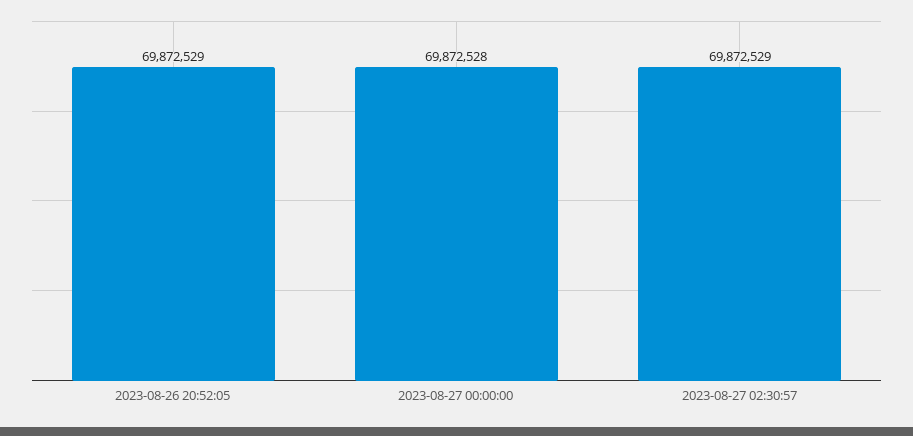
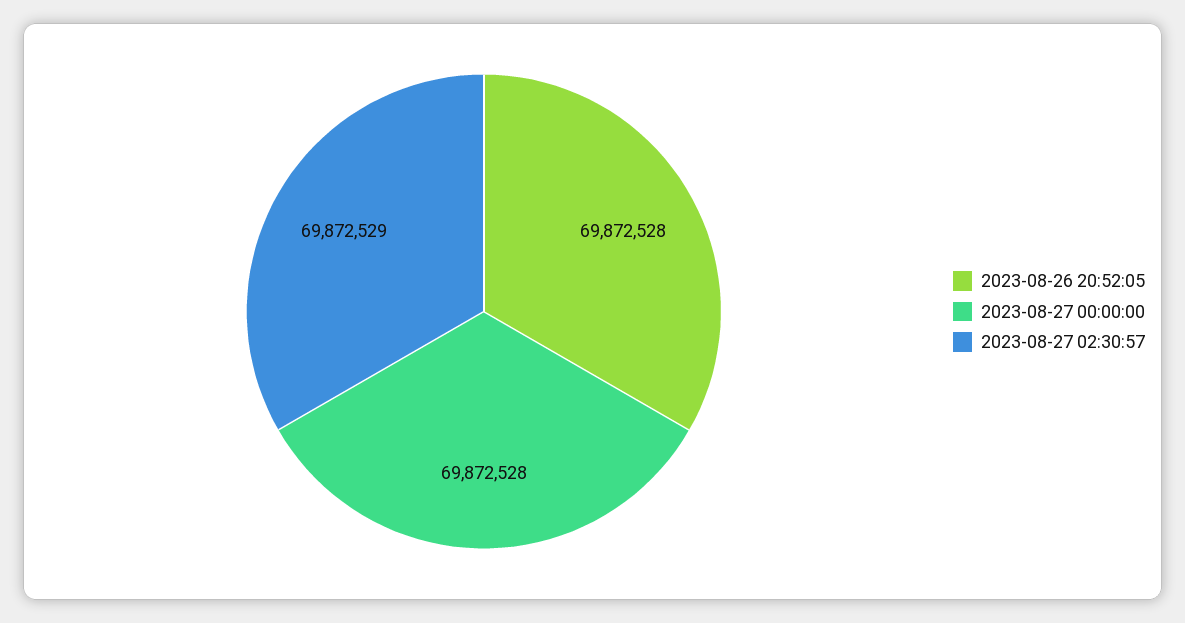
  {
-   "2023-08-26 20:52:05": 69872529,
+   "2023-08-26 20:52:05": 69872528,
    "2023-08-27 00:00:00": 69872528,
    "2023-08-27 02:30:57": 69872529
  }

